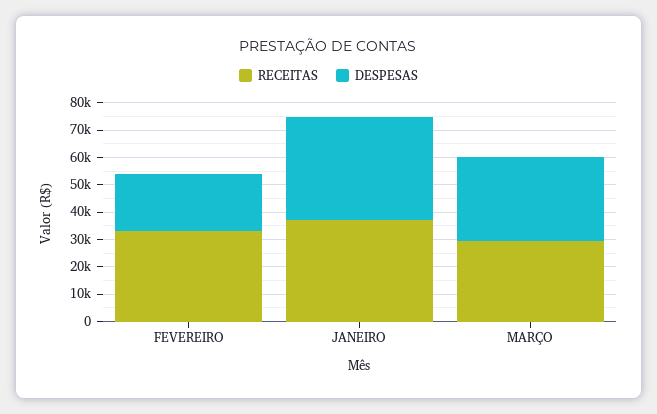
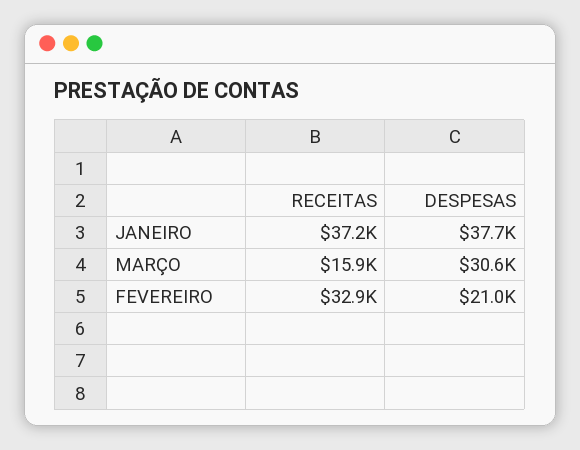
  {
    "RECEITAS": {
      "FEVEREIRO": 32900,
      "JANEIRO": 37200,
-     "MARÇO": 30000
+     "MARÇO": 15900
    },
    "DESPESAS": {
      "FEVEREIRO": 21000,
      "JANEIRO": 37700,
      "MARÇO": 30600
    }
  }

